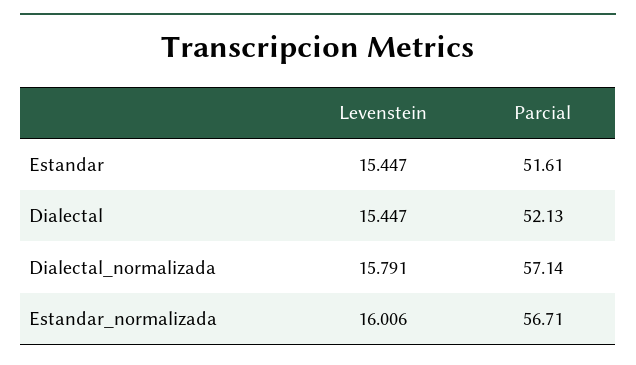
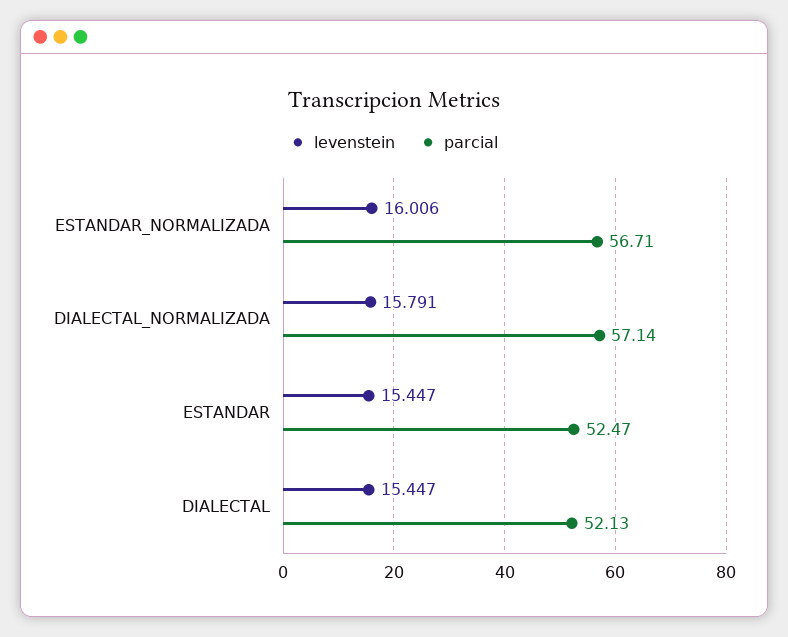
  {
    "Levenstein": {
      "Estandar": 15.447,
      "Dialectal": 15.447,
      "Dialectal_normalizada": 15.791,
      "Estandar_normalizada": 16.006
    },
    "Parcial": {
-     "Estandar": 51.61,
+     "Estandar": 52.47,
      "Dialectal": 52.13,
      "Dialectal_normalizada": 57.14,
      "Estandar_normalizada": 56.71
    }
  }

